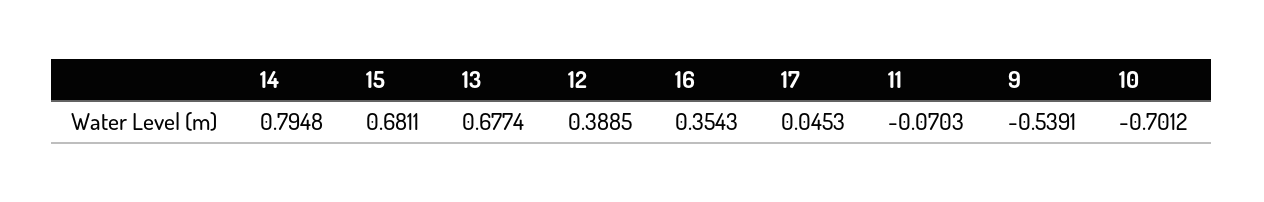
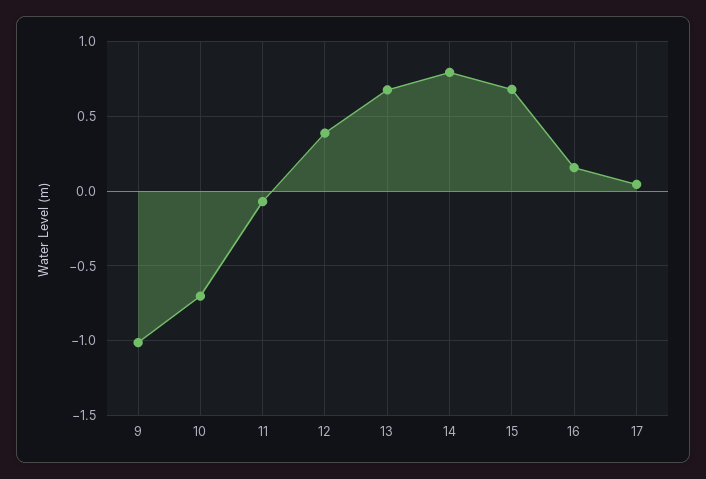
  {
    "14": 0.7948,
    "15": 0.6811,
    "13": 0.6774,
    "12": 0.3885,
-   "16": 0.3543,
+   "16": 0.15,
    "17": 0.0453,
    "11": -0.0703,
-   "9": -0.5391,
+   "9": -1,
    "10": -0.7012
  }

